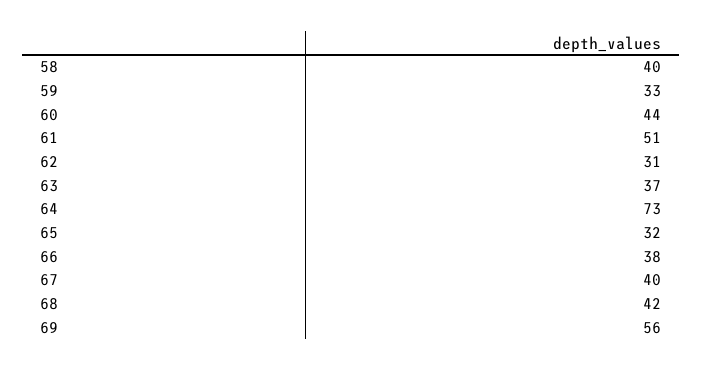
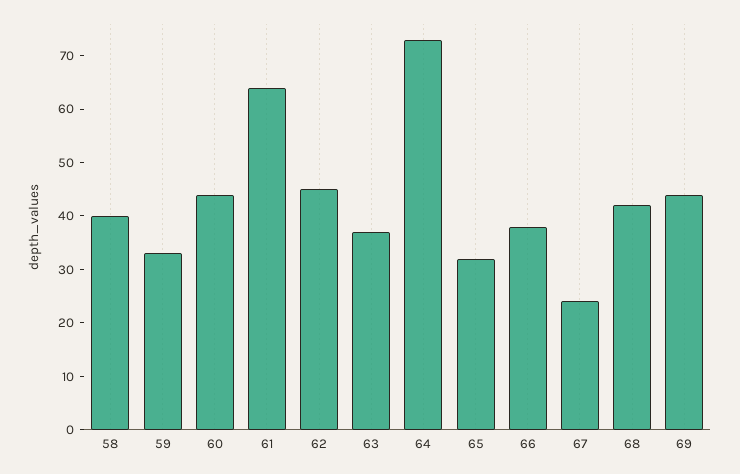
  {
    "58": 40,
    "59": 33,
    "60": 44,
-   "61": 51,
+   "61": 65,
-   "62": 31,
+   "62": 45,
    "63": 37,
    "64": 73,
    "65": 32,
    "66": 38,
-   "67": 40,
+   "67": 25,
    "68": 42,
-   "69": 56
+   "69": 45
  }

